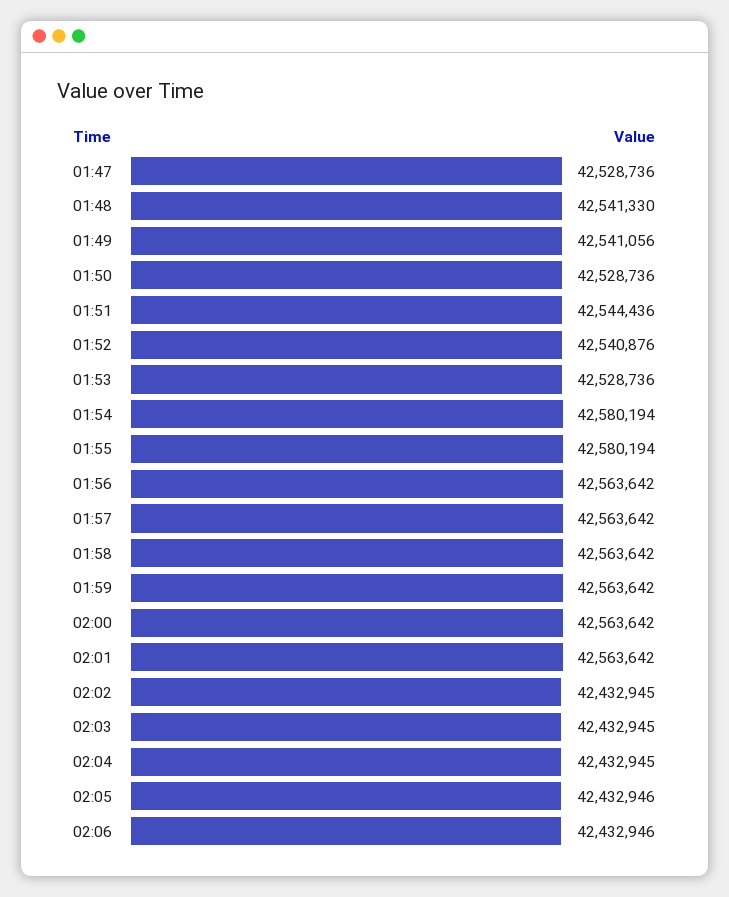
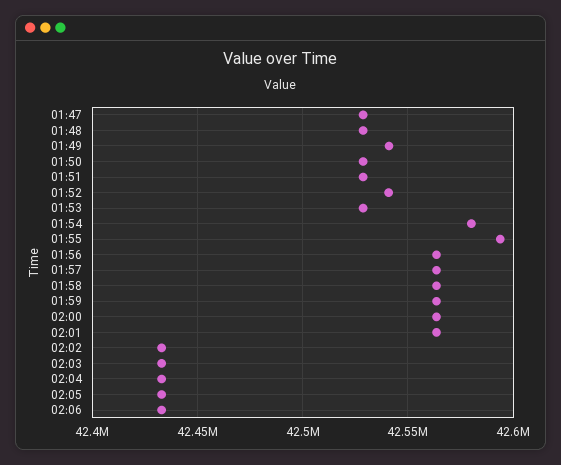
  {
    "01:47": 42528736,
-   "01:48": 42541330,
+   "01:48": 42530000,
    "01:49": 42541056,
    "01:50": 42528736,
-   "01:51": 42544436,
+   "01:51": 42530000,
    "01:52": 42540876,
    "01:53": 42528736,
    "01:54": 42580194,
-   "01:55": 42580194,
+   "01:55": 42595000,
    "01:56": 42563642,
    "01:57": 42563642,
    "01:58": 42563642,
    "01:59": 42563642,
    "02:00": 42563642,
    "02:01": 42563642,
    "02:02": 42432945,
    "02:03": 42432945,
    "02:04": 42432945,
    "02:05": 42432946,
    "02:06": 42432946
  }

